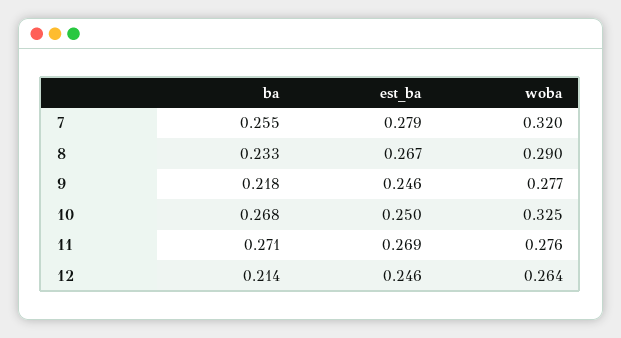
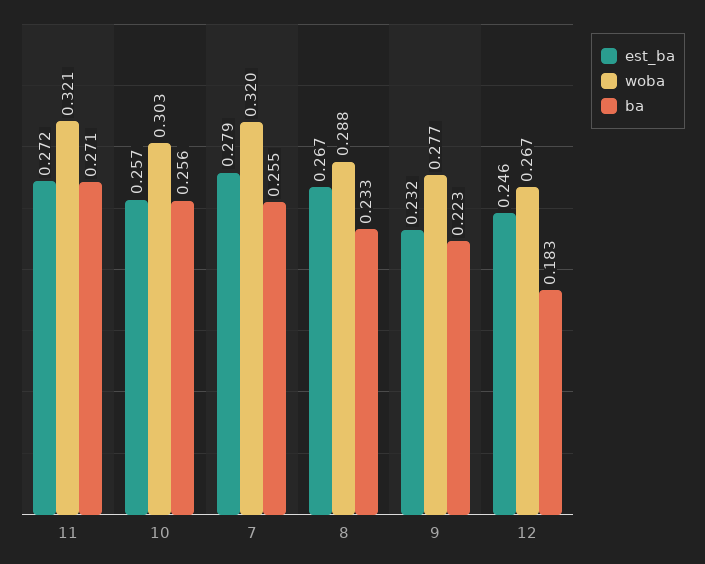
  {
    "ba": {
      "7": 0.255,
      "8": 0.233,
-     "9": 0.218,
+     "9": 0.223,
-     "10": 0.268,
+     "10": 0.256,
      "11": 0.271,
-     "12": 0.214
+     "12": 0.183
    },
    "est_ba": {
      "7": 0.279,
      "8": 0.267,
-     "9": 0.246,
+     "9": 0.232,
-     "10": 0.25,
+     "10": 0.257,
-     "11": 0.269,
+     "11": 0.272,
      "12": 0.246
    },
    "woba": {
      "7": 0.32,
-     "8": 0.29,
+     "8": 0.288,
      "9": 0.277,
-     "10": 0.325,
+     "10": 0.303,
-     "11": 0.276,
+     "11": 0.321,
-     "12": 0.264
+     "12": 0.267
    }
  }

